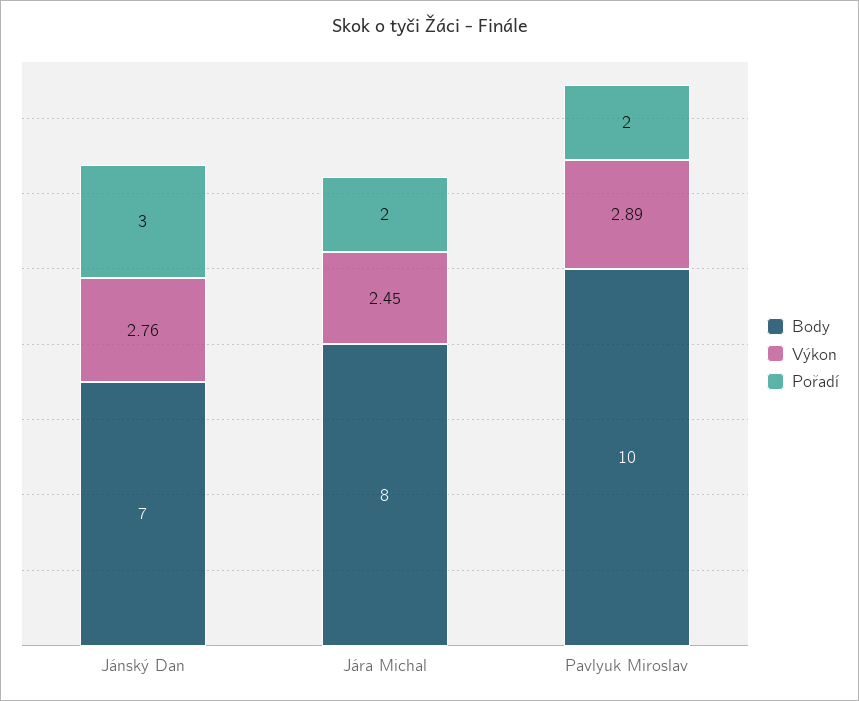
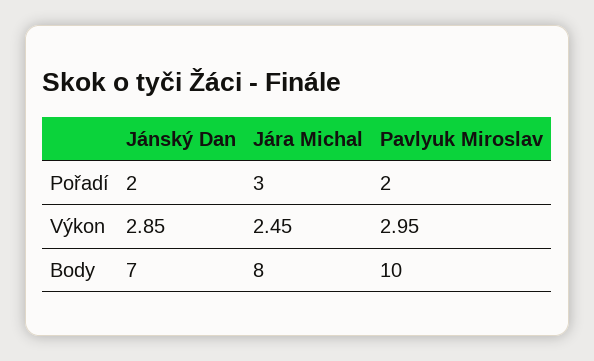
  {
    "Body": {
      "Jánský Dan": 7,
      "Jára Michal": 8,
      "Pavlyuk Miroslav": 10
    },
    "Výkon": {
-     "Jánský Dan": 2.76,
+     "Jánský Dan": 2.85,
      "Jára Michal": 2.45,
-     "Pavlyuk Miroslav": 2.89
+     "Pavlyuk Miroslav": 2.95
    },
    "Pořadí": {
-     "Jánský Dan": 3,
+     "Jánský Dan": 2,
-     "Jára Michal": 2,
+     "Jára Michal": 3,
      "Pavlyuk Miroslav": 2
    }
  }

